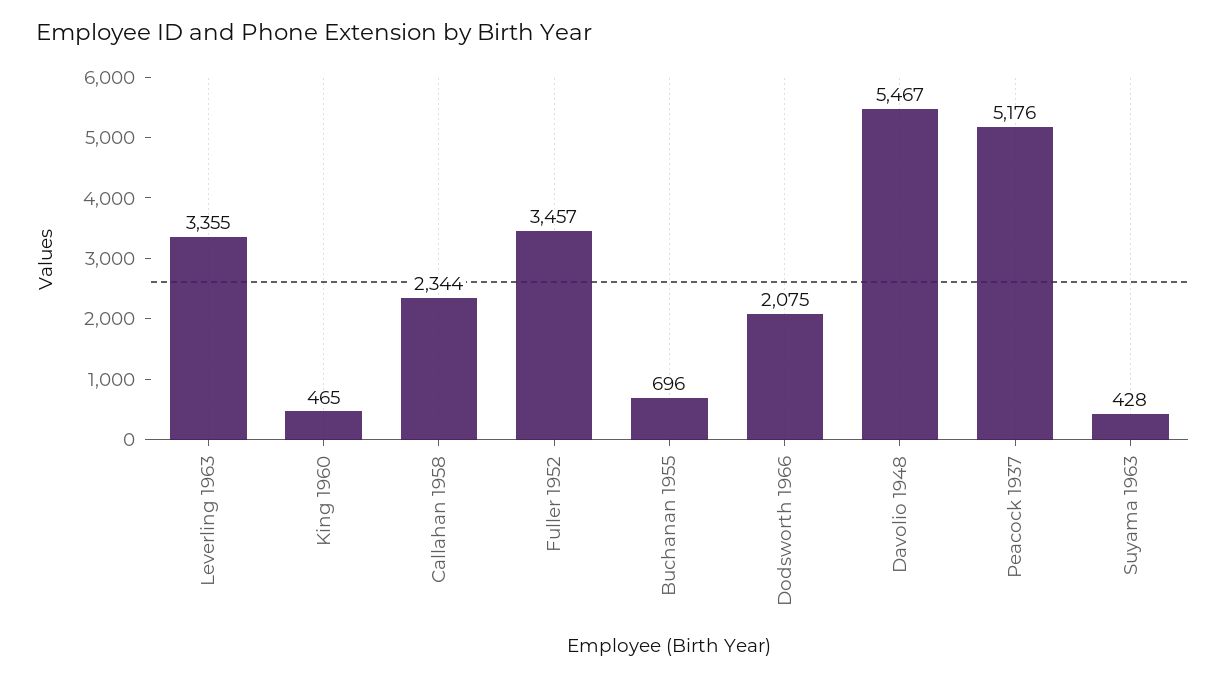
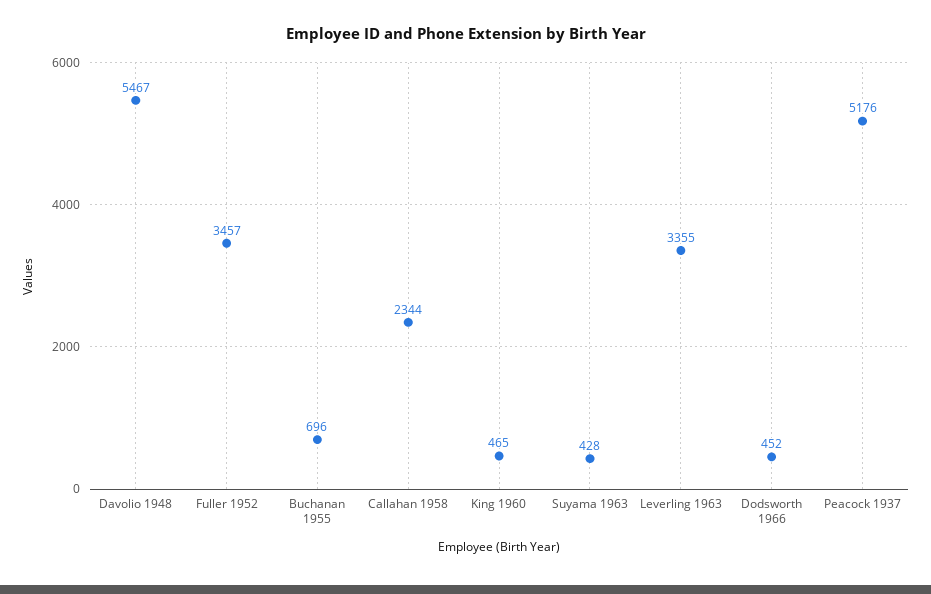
  {
    "Leverling 1963": 3355,
    "King 1960": 465,
    "Callahan 1958": 2344,
    "Fuller 1952": 3457,
    "Buchanan 1955": 696,
-   "Dodsworth 1966": 2075,
+   "Dodsworth 1966": 452,
    "Davolio 1948": 5467,
    "Peacock 1937": 5176,
    "Suyama 1963": 428
  }

